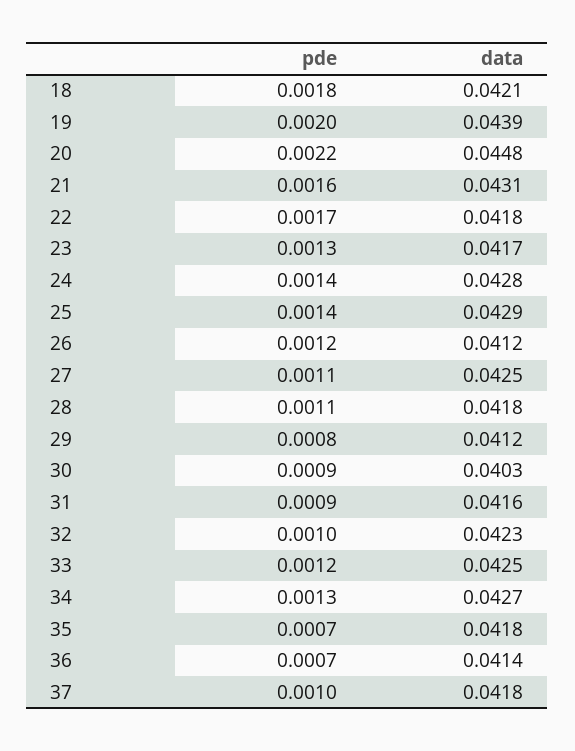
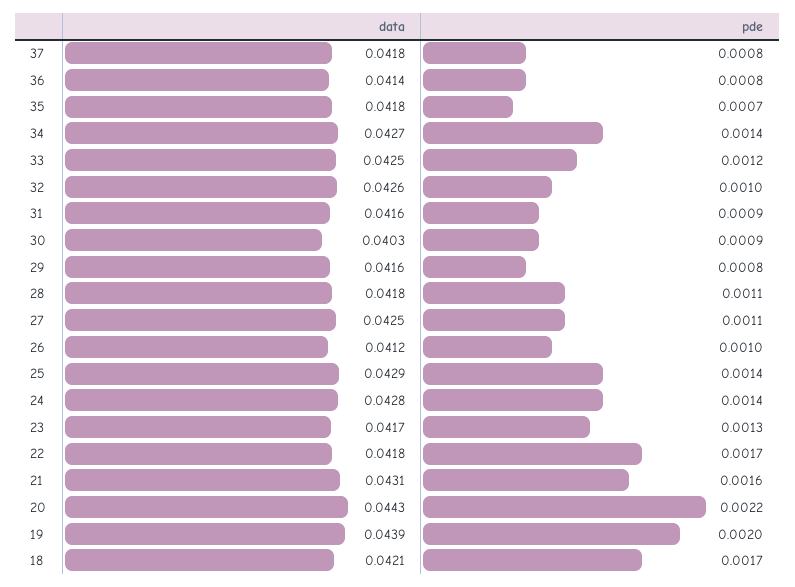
  {
    "pde": {
-     "18": 0.0018,
+     "18": 0.0017,
      "19": 0.002,
      "20": 0.0022,
      "21": 0.0016,
      "22": 0.0017,
      "23": 0.0013,
      "24": 0.0014,
      "25": 0.0014,
-     "26": 0.0012,
+     "26": 0.001,
      "27": 0.0011,
      "28": 0.0011,
      "29": 0.0008,
      "30": 0.0009,
      "31": 0.0009,
      "32": 0.001,
      "33": 0.0012,
-     "34": 0.0013,
+     "34": 0.0014,
      "35": 0.0007,
-     "36": 0.0007,
+     "36": 0.0008,
-     "37": 0.001
+     "37": 0.0008
    },
    "data": {
      "18": 0.0421,
      "19": 0.0439,
-     "20": 0.0448,
+     "20": 0.0443,
      "21": 0.0431,
      "22": 0.0418,
      "23": 0.0417,
      "24": 0.0428,
      "25": 0.0429,
      "26": 0.0412,
      "27": 0.0425,
      "28": 0.0418,
-     "29": 0.0412,
+     "29": 0.0416,
      "30": 0.0403,
      "31": 0.0416,
-     "32": 0.0423,
+     "32": 0.0426,
      "33": 0.0425,
      "34": 0.0427,
      "35": 0.0418,
      "36": 0.0414,
      "37": 0.0418
    }
  }

